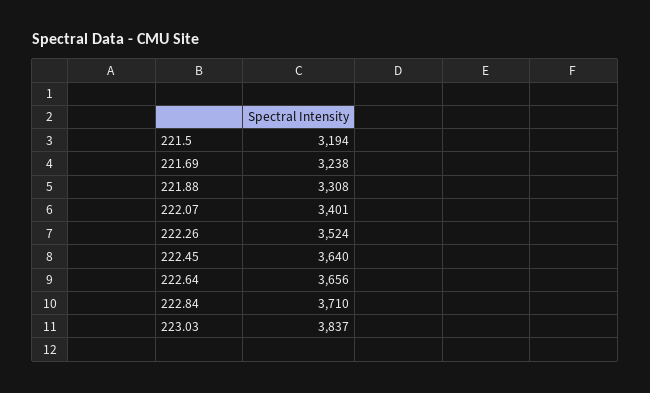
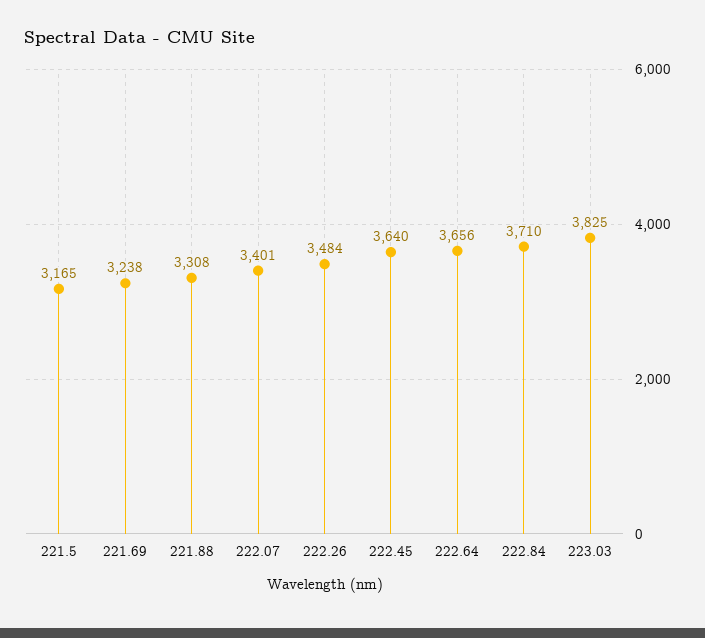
  {
-   "221.5": 3194,
+   "221.5": 3165,
    "221.69": 3238,
    "221.88": 3308,
    "222.07": 3401,
-   "222.26": 3524,
+   "222.26": 3484,
    "222.45": 3640,
    "222.64": 3656,
    "222.84": 3710,
-   "223.03": 3837
+   "223.03": 3825
  }

